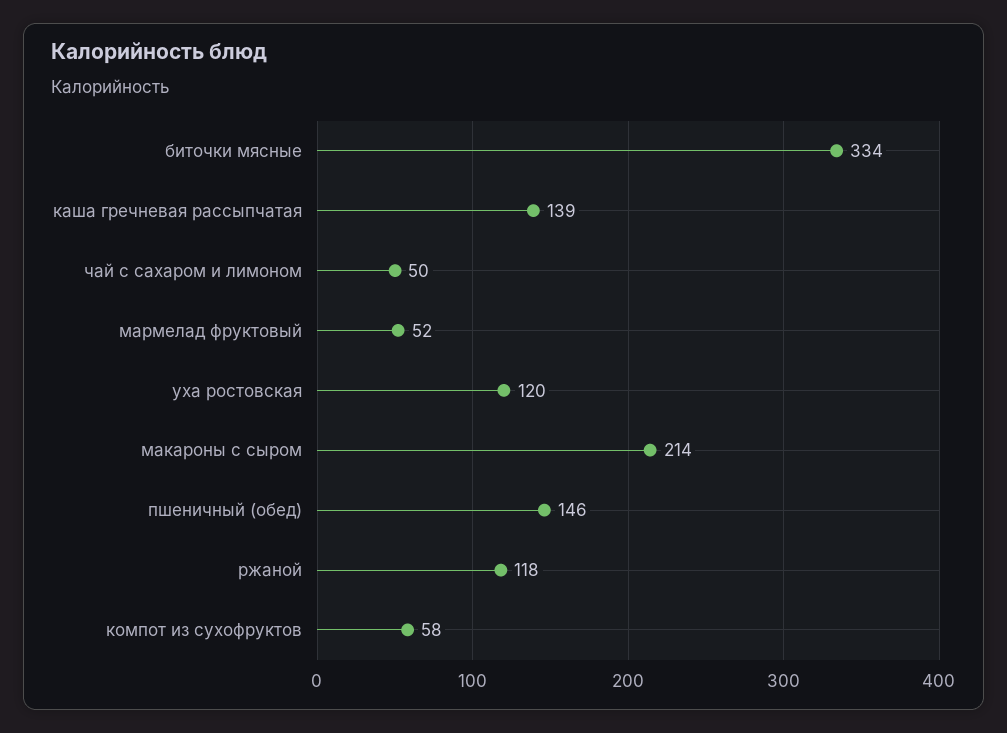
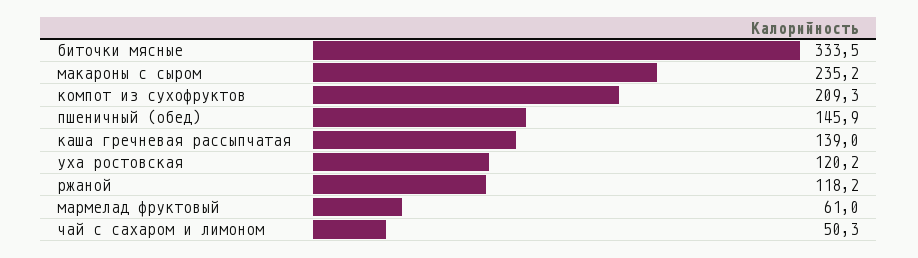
  {
    "биточки мясные": 333.5,
    "каша гречневая рассыпчатая": 139,
    "чай с сахаром и лимоном": 50.3,
-   "мармелад фруктовый": 52,
+   "мармелад фруктовый": 61,
    "уха ростовская": 120.2,
-   "макароны с сыром": 214,
+   "макароны с сыром": 235.2,
    "пшеничный (обед)": 145.9,
    "ржаной": 118.2,
-   "компот из сухофруктов": 58
+   "компот из сухофруктов": 209.3
  }

